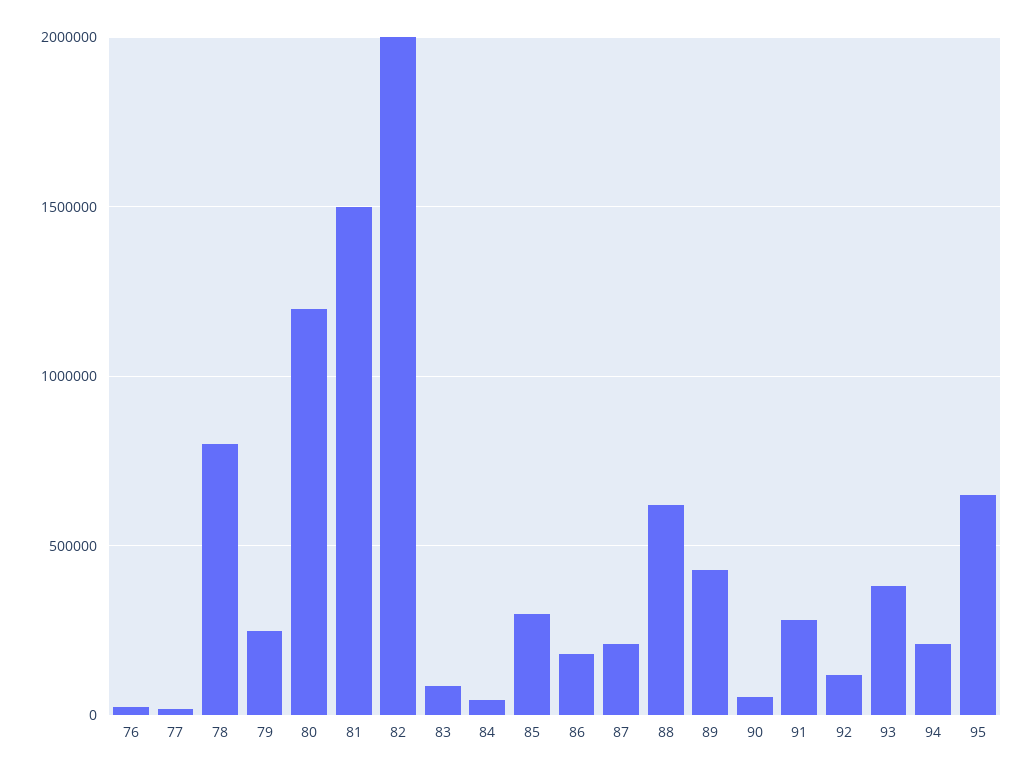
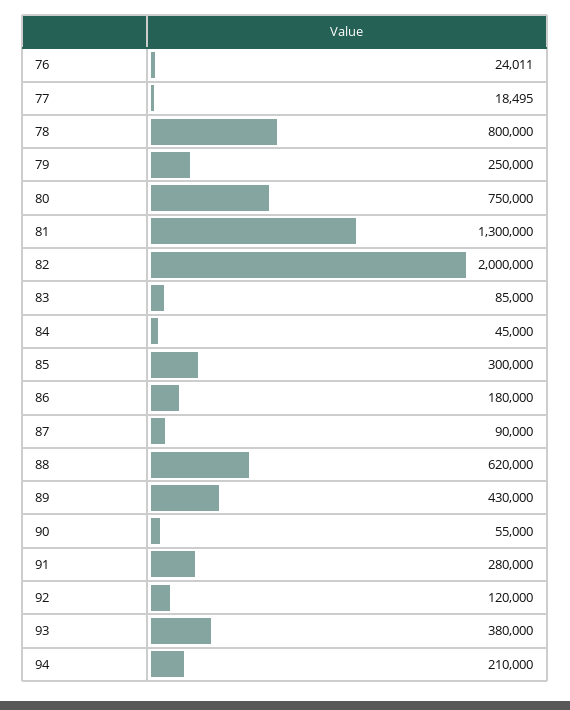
  {
    "76": 24011,
    "77": 18495,
    "78": 800000,
    "79": 250000,
-   "80": 1200000,
+   "80": 750000,
-   "81": 1500000,
+   "81": 1300000,
    "82": 2000000,
    "83": 85000,
    "84": 45000,
    "85": 300000,
    "86": 180000,
-   "87": 200000,
+   "87": 90000,
    "88": 620000,
    "89": 430000,
    "90": 55000,
    "91": 280000,
    "92": 120000,
    "93": 380000,
-   "94": 210000,
+   "94": 210000
-   "95": 650000
  }

